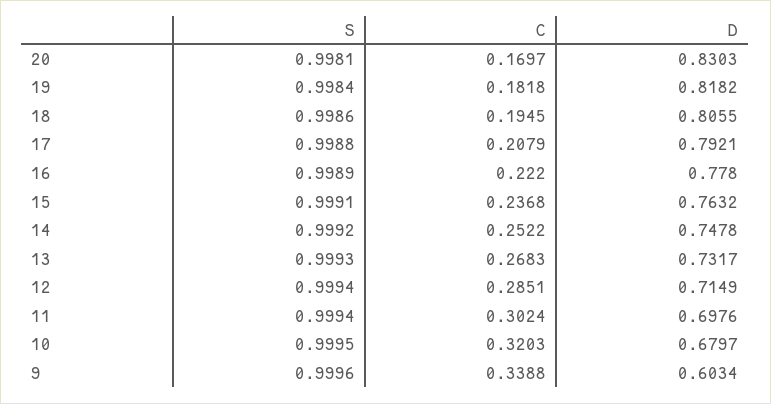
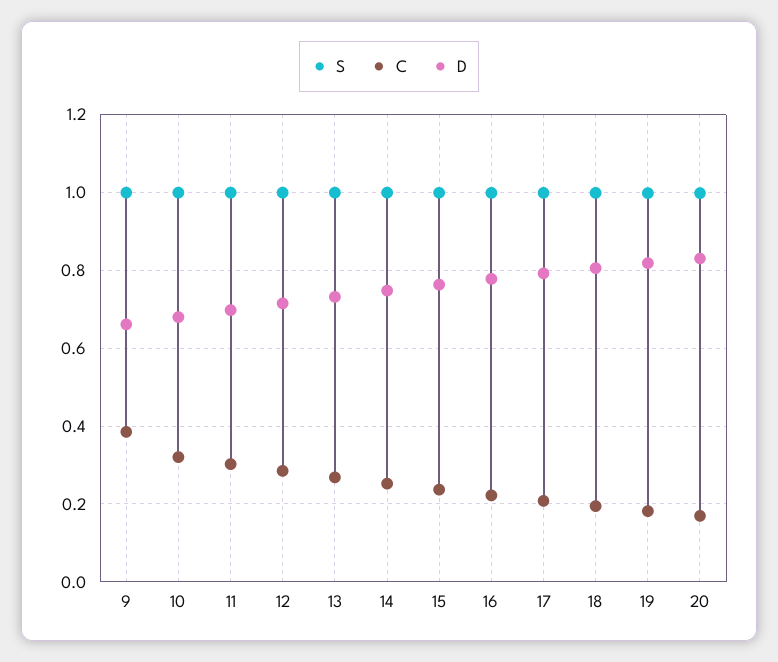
  {
    "S": {
      "20": 0.9981,
      "19": 0.9984,
      "18": 0.9986,
      "17": 0.9988,
      "16": 0.9989,
      "15": 0.9991,
      "14": 0.9992,
      "13": 0.9993,
      "12": 0.9994,
      "11": 0.9994,
      "10": 0.9995,
      "9": 0.9996
    },
    "C": {
      "20": 0.1697,
      "19": 0.1818,
      "18": 0.1945,
      "17": 0.2079,
      "16": 0.222,
      "15": 0.2368,
      "14": 0.2522,
      "13": 0.2683,
      "12": 0.2851,
      "11": 0.3024,
      "10": 0.3203,
-     "9": 0.3388
+     "9": 0.38
    },
    "D": {
      "20": 0.8303,
      "19": 0.8182,
      "18": 0.8055,
      "17": 0.7921,
      "16": 0.778,
      "15": 0.7632,
      "14": 0.7478,
      "13": 0.7317,
      "12": 0.7149,
      "11": 0.6976,
      "10": 0.6797,
-     "9": 0.6034
+     "9": 0.66
    }
  }

